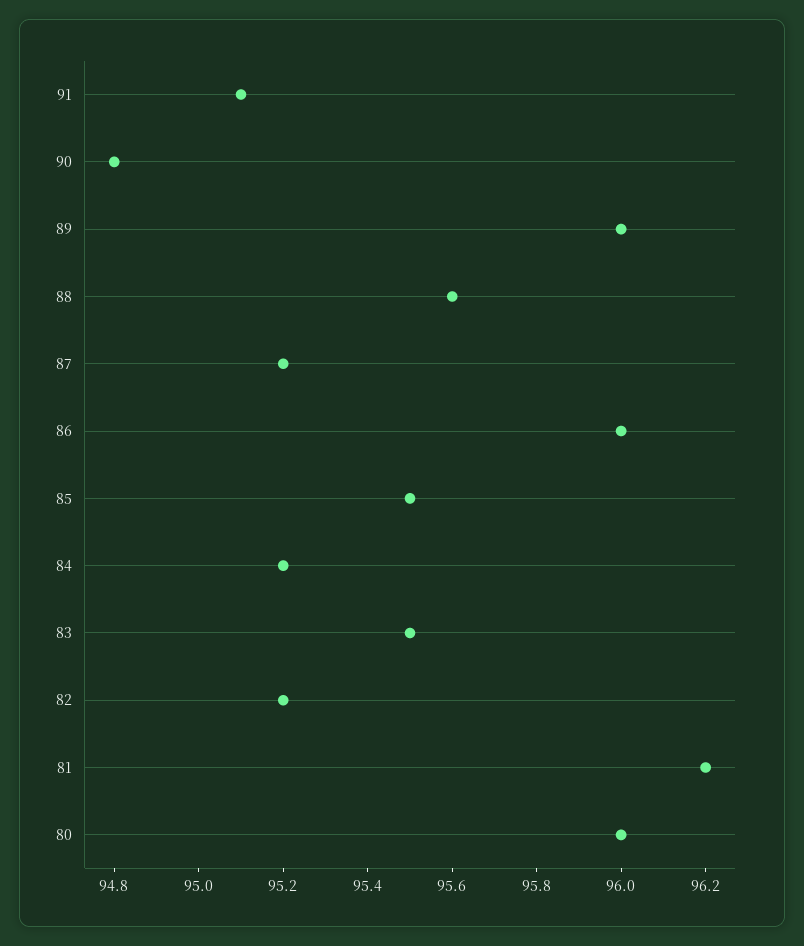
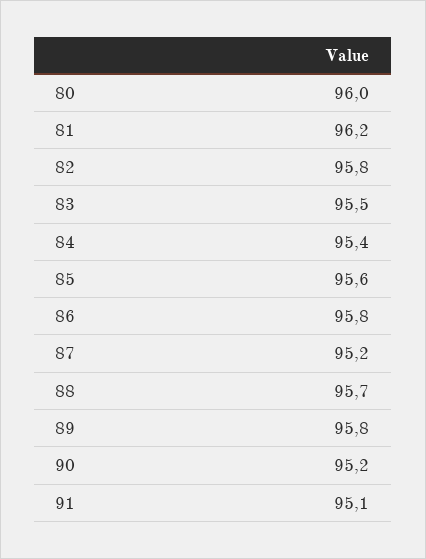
  {
    "91": 95.1,
-   "90": 94.8,
+   "90": 95.2,
-   "89": 96,
+   "89": 95.8,
-   "88": 95.6,
+   "88": 95.7,
    "87": 95.2,
-   "86": 96,
+   "86": 95.8,
-   "85": 95.5,
+   "85": 95.6,
-   "84": 95.2,
+   "84": 95.4,
    "83": 95.5,
-   "82": 95.2,
+   "82": 95.8,
    "81": 96.2,
    "80": 96
  }

